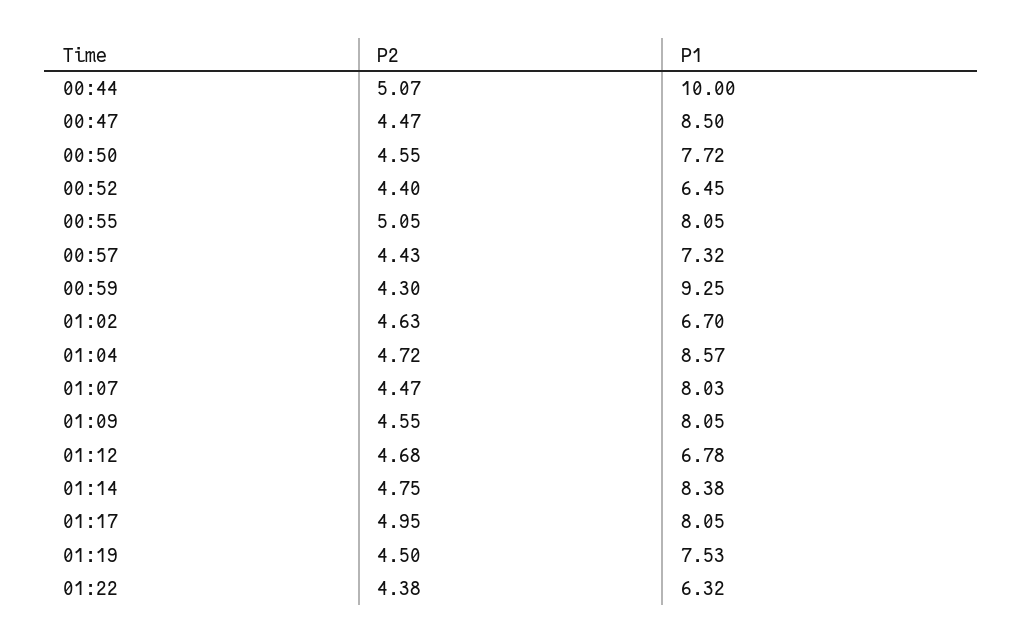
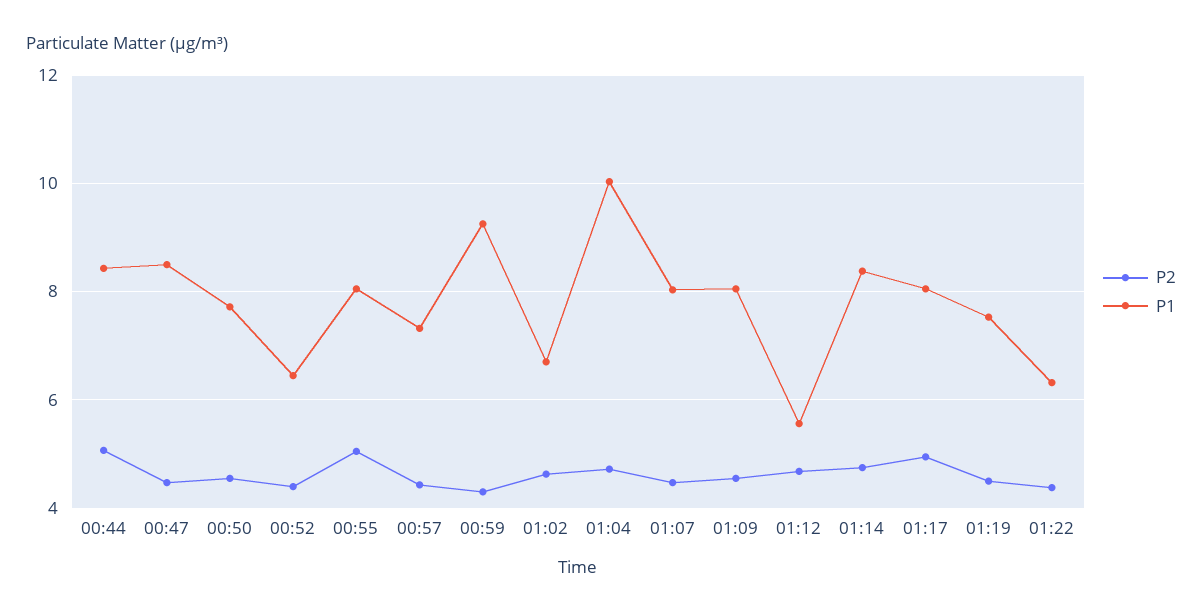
  {
    "P2": {
      "00:44": 5.07,
      "00:47": 4.47,
      "00:50": 4.55,
      "00:52": 4.4,
      "00:55": 5.05,
      "00:57": 4.43,
      "00:59": 4.3,
      "01:02": 4.63,
      "01:04": 4.72,
      "01:07": 4.47,
      "01:09": 4.55,
      "01:12": 4.68,
      "01:14": 4.75,
      "01:17": 4.95,
      "01:19": 4.5,
      "01:22": 4.38
    },
    "P1": {
-     "00:44": 10,
+     "00:44": 8.4,
      "00:47": 8.5,
      "00:50": 7.72,
      "00:52": 6.45,
      "00:55": 8.05,
      "00:57": 7.32,
      "00:59": 9.25,
      "01:02": 6.7,
-     "01:04": 8.57,
+     "01:04": 10,
      "01:07": 8.03,
      "01:09": 8.05,
-     "01:12": 6.78,
+     "01:12": 5.6,
      "01:14": 8.38,
      "01:17": 8.05,
      "01:19": 7.53,
      "01:22": 6.32
    }
  }

